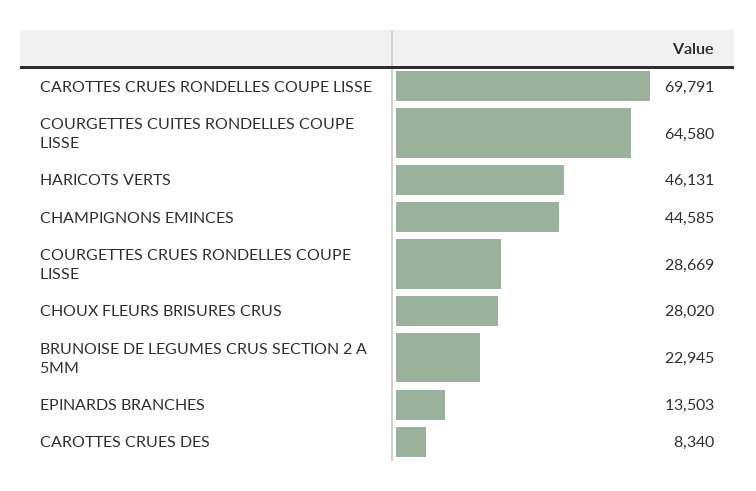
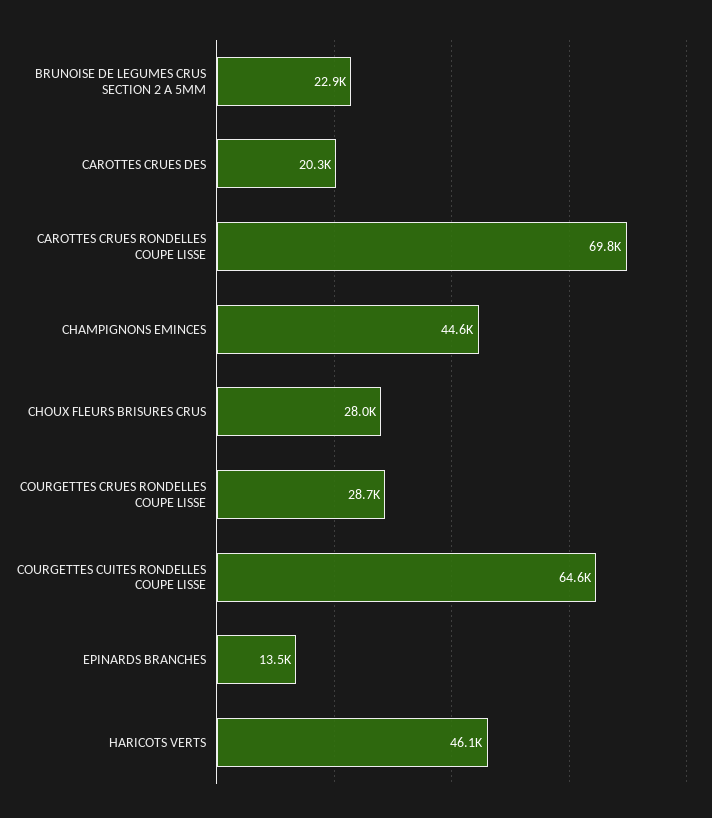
  {
    "CAROTTES CRUES RONDELLES COUPE LISSE": 69791,
    "COURGETTES CUITES RONDELLES COUPE LISSE": 64580,
    "HARICOTS VERTS": 46131,
    "CHAMPIGNONS EMINCES": 44585,
    "COURGETTES CRUES RONDELLES COUPE LISSE": 28669,
    "CHOUX FLEURS BRISURES CRUS": 28020,
    "BRUNOISE DE LEGUMES CRUS SECTION 2 A 5MM": 22945,
    "EPINARDS BRANCHES": 13503,
-   "CAROTTES CRUES DES": 8340
+   "CAROTTES CRUES DES": 20300
  }

